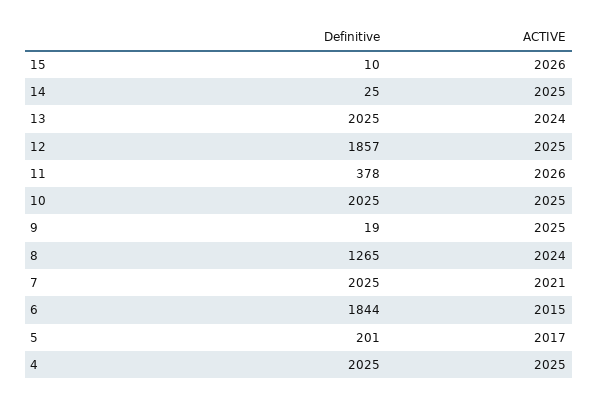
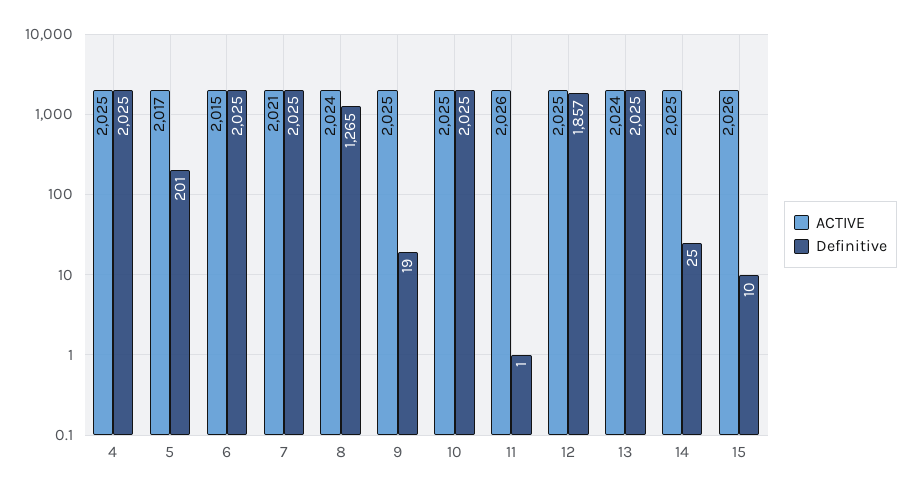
  {
    "Definitive": {
      "15": 10,
      "14": 25,
      "13": 2025,
      "12": 1857,
-     "11": 378,
+     "11": 1,
      "10": 2025,
      "9": 19,
      "8": 1265,
      "7": 2025,
-     "6": 1844,
+     "6": 2025,
      "5": 201,
      "4": 2025
    },
    "ACTIVE": {
      "15": 2026,
      "14": 2025,
      "13": 2024,
      "12": 2025,
      "11": 2026,
      "10": 2025,
      "9": 2025,
      "8": 2024,
      "7": 2021,
      "6": 2015,
      "5": 2017,
      "4": 2025
    }
  }

